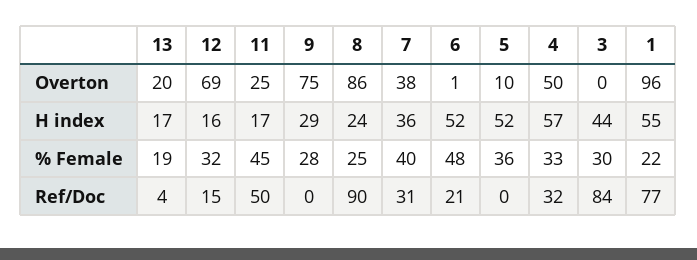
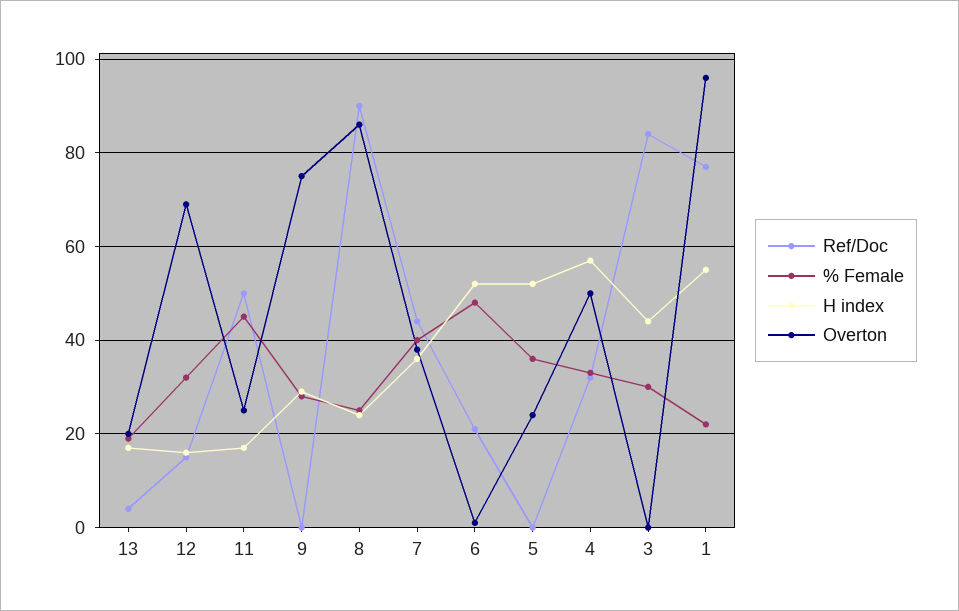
  {
    "Overton": {
      "13": 20,
      "12": 69,
      "11": 25,
      "9": 75,
      "8": 86,
      "7": 38,
      "6": 1,
-     "5": 10,
+     "5": 25,
      "4": 50,
      "3": 0,
      "1": 96
    },
    "H index": {
      "13": 17,
      "12": 16,
      "11": 17,
      "9": 29,
      "8": 24,
      "7": 36,
      "6": 52,
      "5": 52,
      "4": 57,
      "3": 44,
      "1": 55
    },
    "% Female": {
      "13": 19,
      "12": 32,
      "11": 45,
      "9": 28,
      "8": 25,
      "7": 40,
      "6": 48,
      "5": 36,
      "4": 33,
      "3": 30,
      "1": 22
    },
    "Ref/Doc": {
      "13": 4,
      "12": 15,
      "11": 50,
      "9": 0,
      "8": 90,
-     "7": 31,
+     "7": 45,
      "6": 21,
      "5": 0,
      "4": 32,
      "3": 84,
      "1": 77
    }
  }

